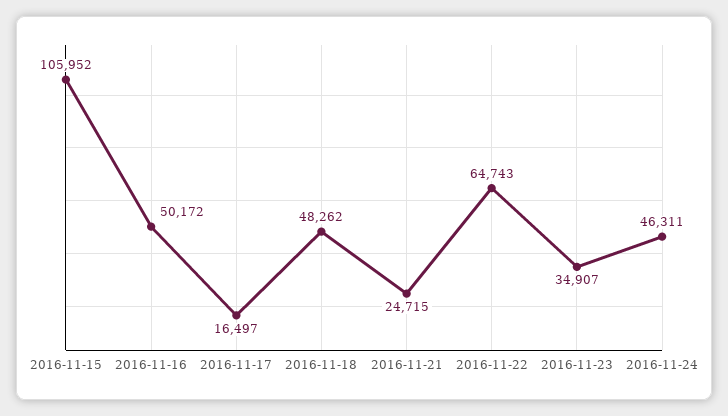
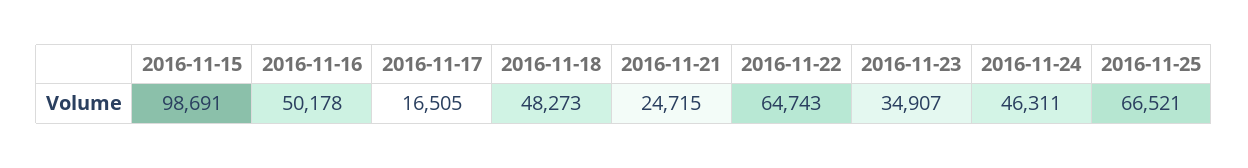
  {
-   "2016-11-15": 105952,
+   "2016-11-15": 98691,
-   "2016-11-16": 50172,
+   "2016-11-16": 50178,
-   "2016-11-17": 16497,
+   "2016-11-17": 16505,
-   "2016-11-18": 48262,
+   "2016-11-18": 48273,
    "2016-11-21": 24715,
    "2016-11-22": 64743,
    "2016-11-23": 34907,
-   "2016-11-24": 46311
+   "2016-11-24": 46311,
+   "2016-11-25": 66521
  }

